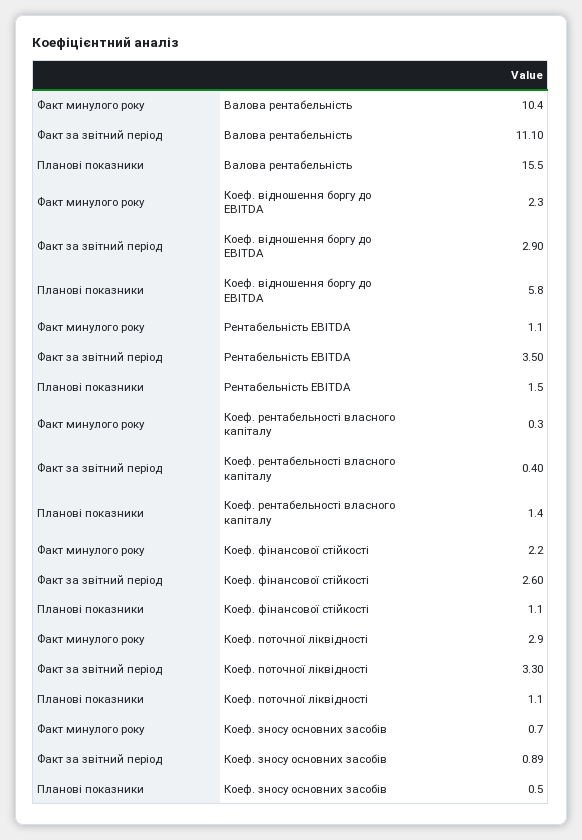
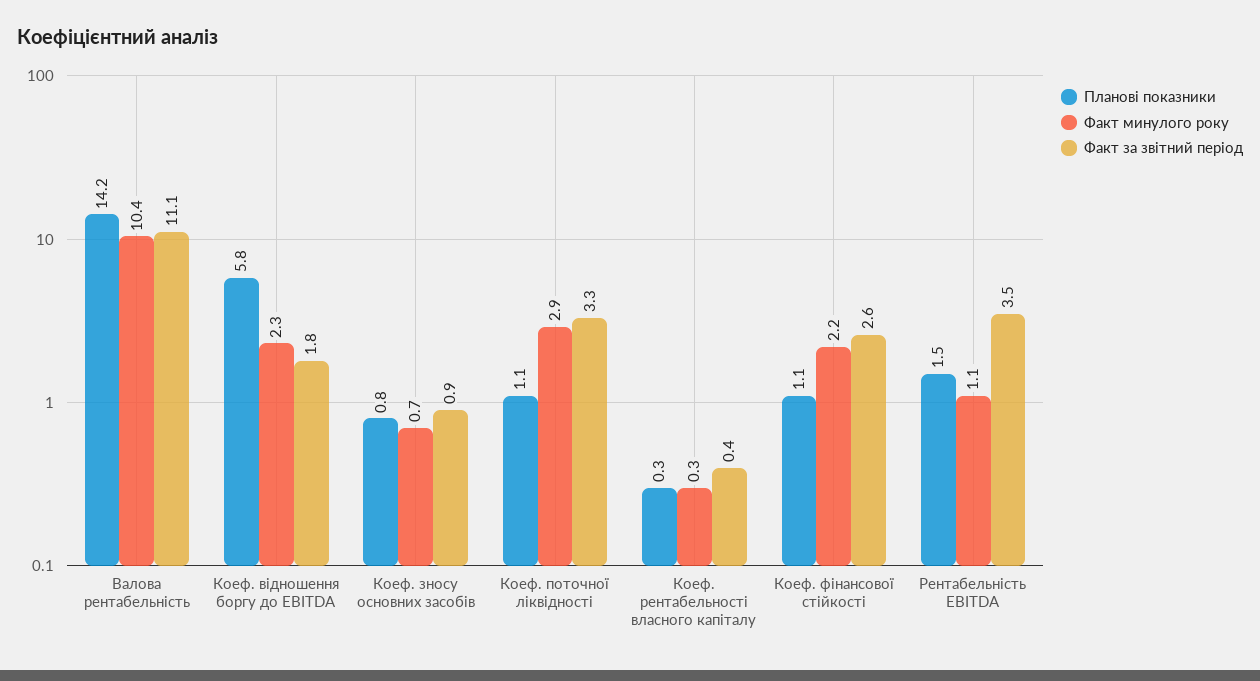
  {
    "Факт минулого року": {
      "Валова рентабельність": 10.4,
      "Коеф. відношення боргу до EBITDA": 2.3,
      "Рентабельність EBITDA": 1.1,
      "Коеф. рентабельності власного капіталу": 0.3,
      "Коеф. фінансової стійкості": 2.2,
      "Коеф. поточної ліквідності": 2.9,
      "Коеф. зносу основних засобів": 0.7
    },
    "Факт за звітний період": {
      "Валова рентабельність": 11.1,
-     "Коеф. відношення боргу до EBITDA": 2.9,
+     "Коеф. відношення боргу до EBITDA": 1.8,
      "Рентабельність EBITDA": 3.5,
      "Коеф. рентабельності власного капіталу": 0.4,
      "Коеф. фінансової стійкості": 2.6,
      "Коеф. поточної ліквідності": 3.3,
      "Коеф. зносу основних засобів": 0.89
    },
    "Планові показники": {
-     "Валова рентабельність": 15.5,
+     "Валова рентабельність": 14.2,
      "Коеф. відношення боргу до EBITDA": 5.8,
      "Рентабельність EBITDA": 1.5,
-     "Коеф. рентабельності власного капіталу": 1.4,
+     "Коеф. рентабельності власного капіталу": 0.3,
      "Коеф. фінансової стійкості": 1.1,
      "Коеф. поточної ліквідності": 1.1,
-     "Коеф. зносу основних засобів": 0.5
+     "Коеф. зносу основних засобів": 0.8
    }
  }

